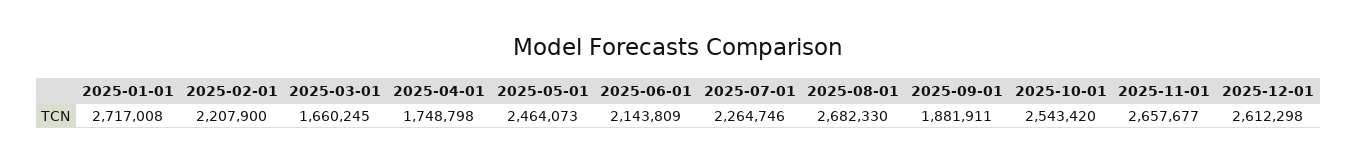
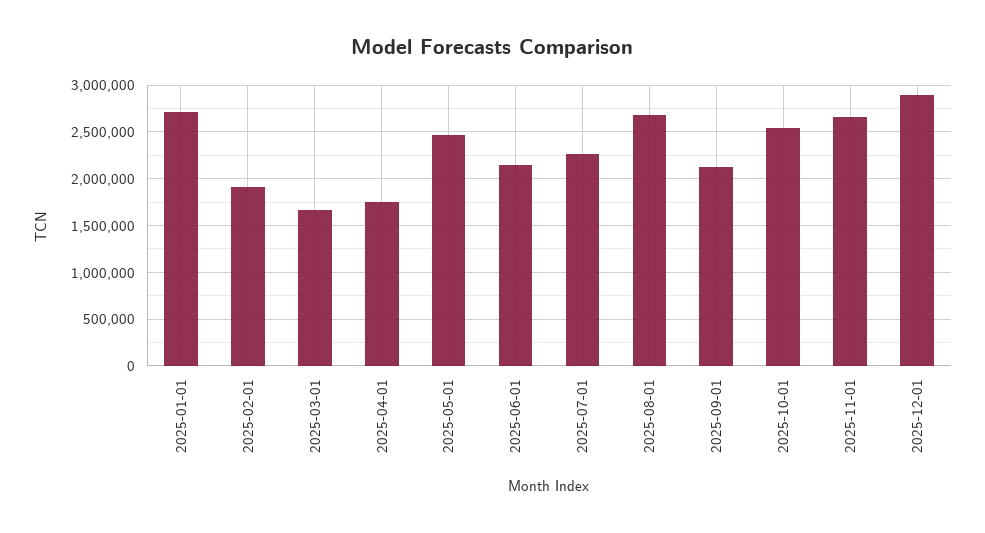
  {
    "2025-01-01": 2717008,
-   "2025-02-01": 2207900,
+   "2025-02-01": 1900000,
    "2025-03-01": 1660245,
    "2025-04-01": 1748798,
    "2025-05-01": 2464073,
    "2025-06-01": 2143809,
    "2025-07-01": 2264746,
    "2025-08-01": 2682330,
-   "2025-09-01": 1881911,
+   "2025-09-01": 2100000,
    "2025-10-01": 2543420,
    "2025-11-01": 2657677,
-   "2025-12-01": 2612298
+   "2025-12-01": 2900000
  }

